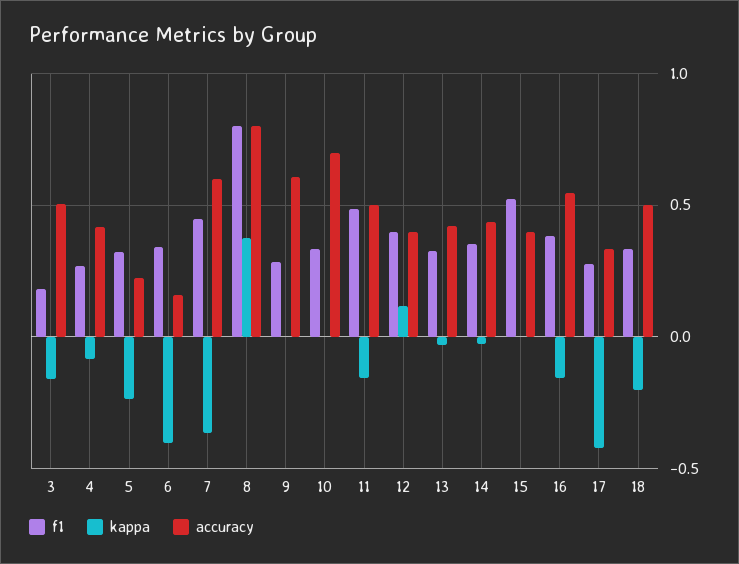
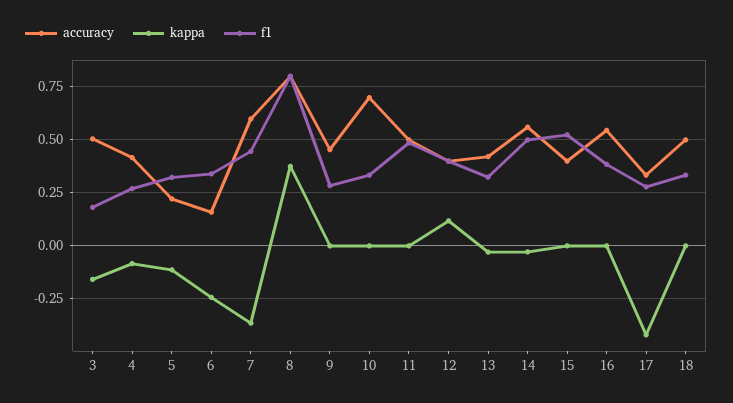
  {
    "f1": {
      "3": 0.2,
      "4": 0.25,
      "5": 0.3,
      "6": 0.35,
      "7": 0.45,
      "8": 0.8,
      "9": 0.3,
      "10": 0.35,
      "11": 0.5,
      "12": 0.4,
      "13": 0.3,
-     "14": 0.35,
+     "14": 0.5,
      "15": 0.5,
      "16": 0.4,
      "17": 0.3,
      "18": 0.35
    },
    "kappa": {
      "3": -0.15,
      "4": -0.1,
-     "5": -0.25,
+     "5": -0.1,
-     "6": -0.4,
+     "6": -0.25,
      "7": -0.35,
      "8": 0.4,
      "9": 0,
      "10": 0,
-     "11": -0.15,
+     "11": 0,
      "12": 0.1,
      "13": -0.05,
      "14": -0.05,
      "15": 0,
-     "16": -0.15,
+     "16": 0,
      "17": -0.4,
-     "18": -0.2
+     "18": 0
    },
    "accuracy": {
      "3": 0.5,
      "4": 0.4,
      "5": 0.2,
      "6": 0.15,
      "7": 0.6,
      "8": 0.8,
-     "9": 0.6,
+     "9": 0.45,
      "10": 0.7,
      "11": 0.5,
      "12": 0.4,
      "13": 0.4,
-     "14": 0.45,
+     "14": 0.55,
      "15": 0.4,
      "16": 0.55,
      "17": 0.35,
      "18": 0.5
    }
  }

